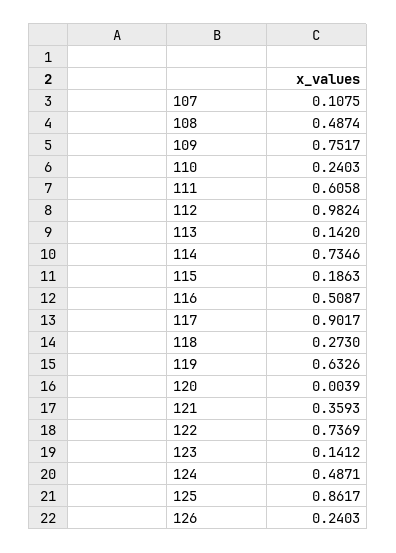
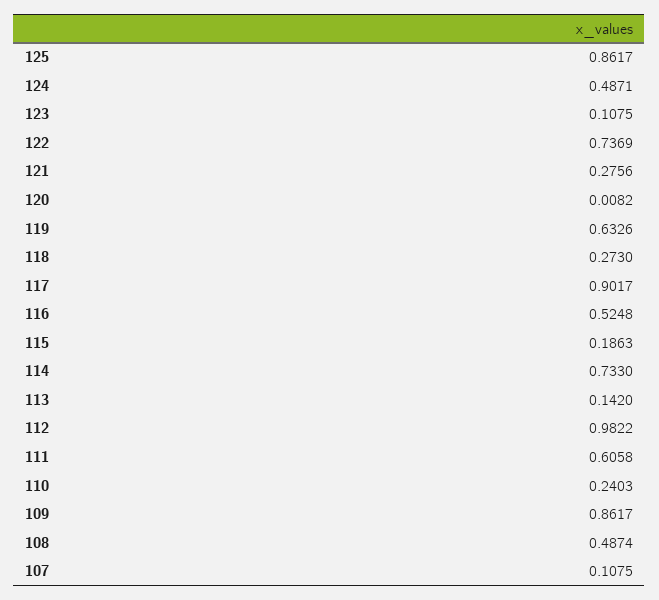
  {
    "107": 0.1075,
    "108": 0.4874,
-   "109": 0.7517,
+   "109": 0.8617,
    "110": 0.2403,
    "111": 0.6058,
-   "112": 0.9824,
+   "112": 0.9822,
    "113": 0.142,
-   "114": 0.7346,
+   "114": 0.733,
    "115": 0.1863,
-   "116": 0.5087,
+   "116": 0.5248,
    "117": 0.9017,
    "118": 0.273,
    "119": 0.6326,
-   "120": 0.0039,
+   "120": 0.0082,
-   "121": 0.3593,
+   "121": 0.2756,
    "122": 0.7369,
-   "123": 0.1412,
+   "123": 0.1075,
    "124": 0.4871,
-   "125": 0.8617,
+   "125": 0.8617
-   "126": 0.2403
  }

